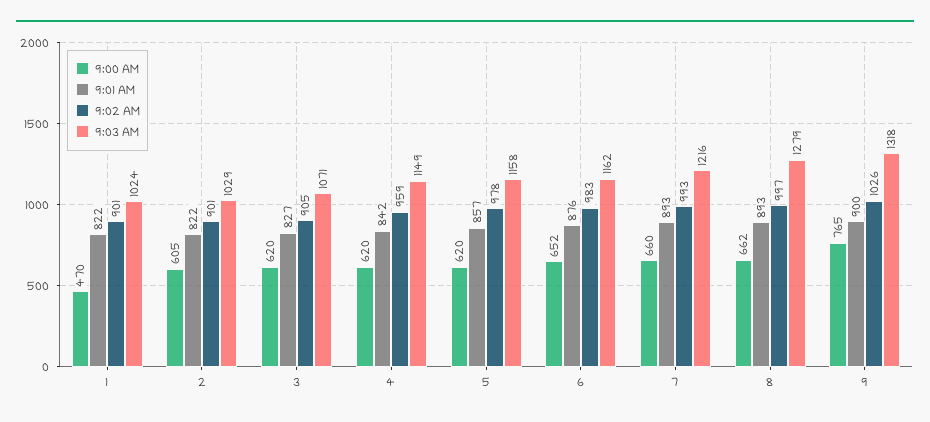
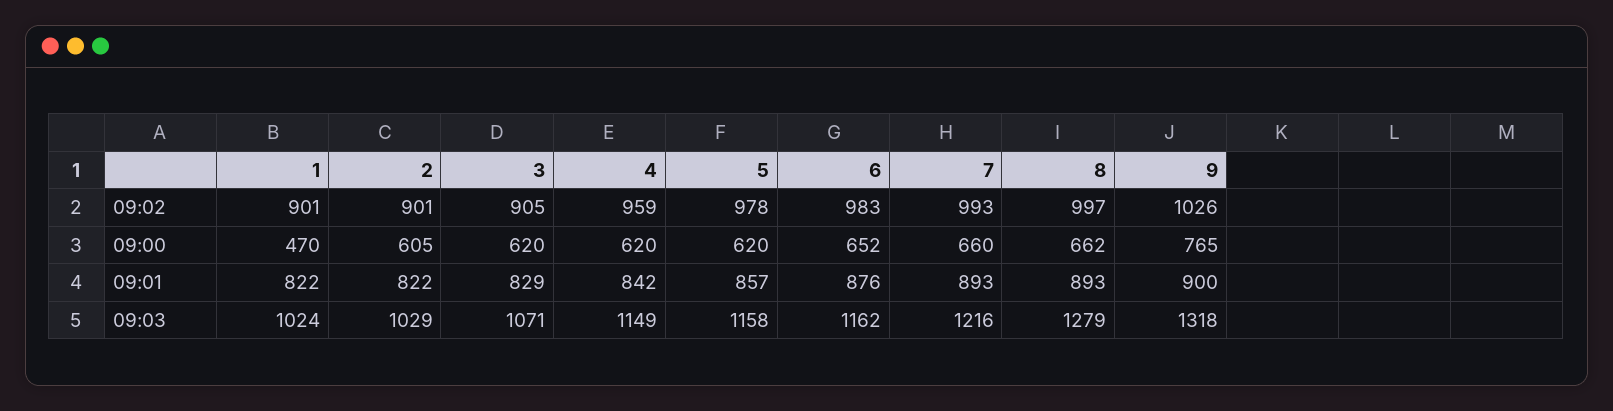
  {
    "9:00 AM": {
      "1": 470,
      "2": 605,
      "3": 620,
      "4": 620,
      "5": 620,
      "6": 652,
      "7": 660,
      "8": 662,
      "9": 765
    },
    "9:01 AM": {
      "1": 822,
      "2": 822,
-     "3": 827,
+     "3": 829,
      "4": 842,
      "5": 857,
      "6": 876,
      "7": 893,
      "8": 893,
      "9": 900
    },
    "9:02 AM": {
      "1": 901,
      "2": 901,
      "3": 905,
      "4": 959,
      "5": 978,
      "6": 983,
      "7": 993,
      "8": 997,
      "9": 1026
    },
    "9:03 AM": {
      "1": 1024,
      "2": 1029,
      "3": 1071,
      "4": 1149,
      "5": 1158,
      "6": 1162,
      "7": 1216,
      "8": 1279,
      "9": 1318
    }
  }

